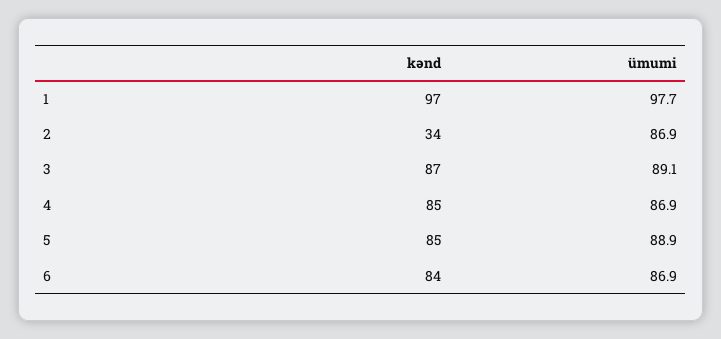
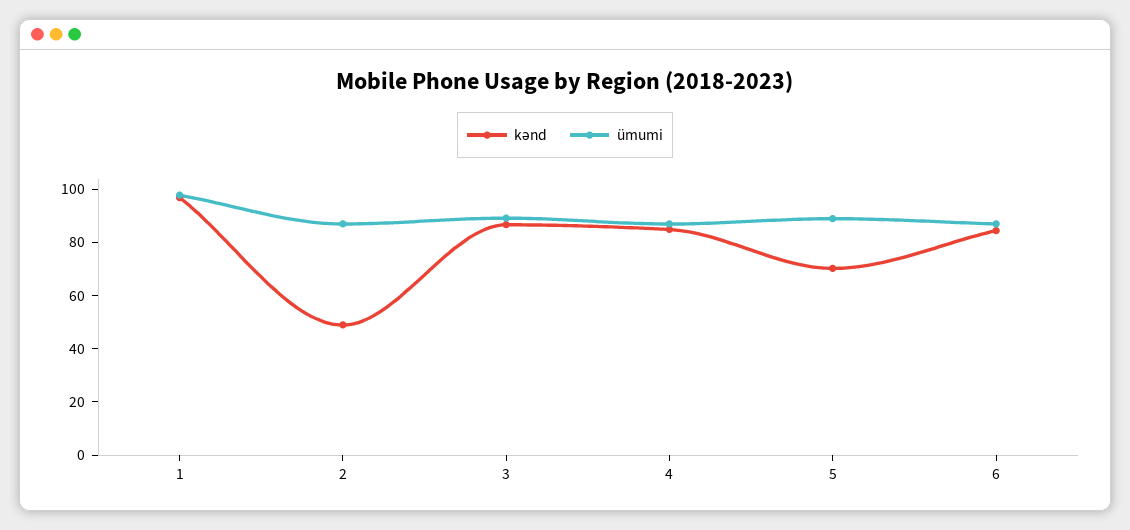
  {
    "kənd": {
      "1": 97,
-     "2": 34,
+     "2": 50,
      "3": 87,
      "4": 85,
-     "5": 85,
+     "5": 70,
      "6": 84
    },
    "ümumi": {
      "1": 97.7,
      "2": 86.9,
      "3": 89.1,
      "4": 86.9,
      "5": 88.9,
      "6": 86.9
    }
  }

